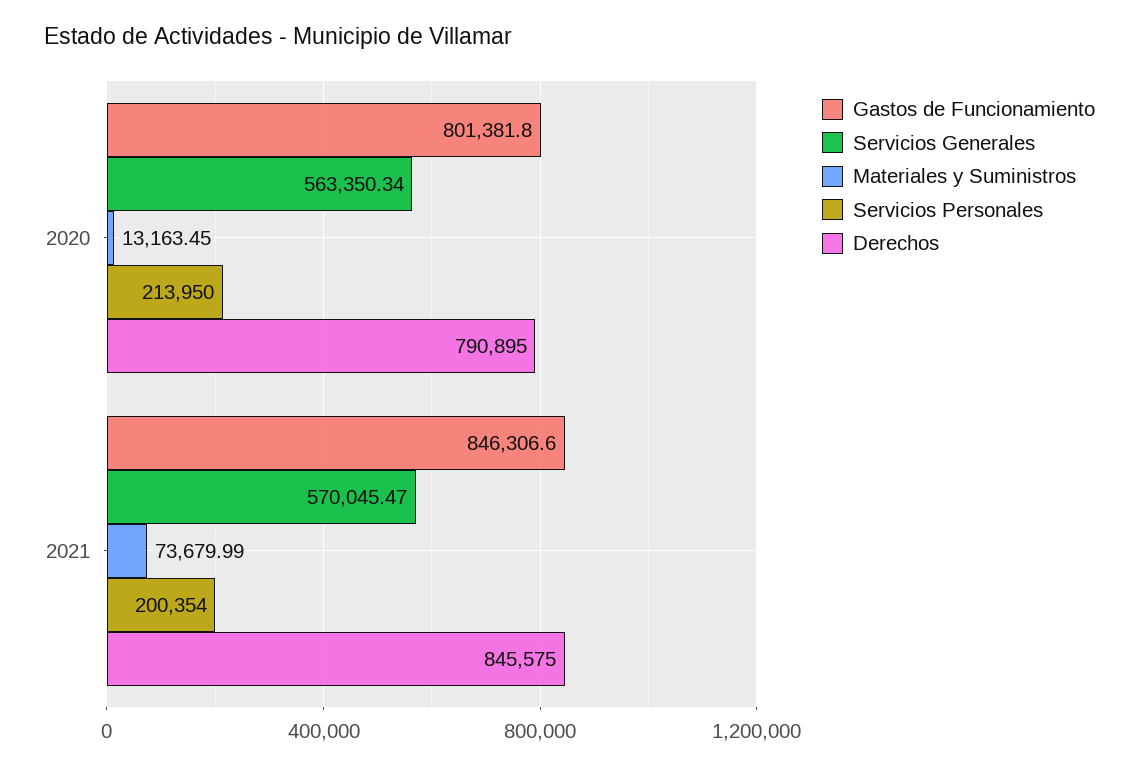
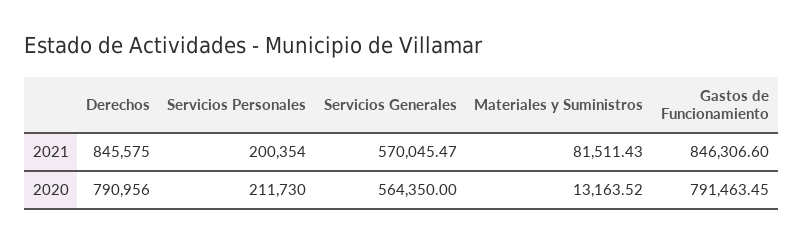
  {
    "Gastos de Funcionamiento": {
-     "2020": 801381.8,
+     "2020": 791463.45,
      "2021": 846306.6
    },
    "Servicios Generales": {
-     "2020": 563350.34,
+     "2020": 564350,
      "2021": 570045.47
    },
    "Materiales y Suministros": {
-     "2020": 13163.45,
+     "2020": 13163.52,
-     "2021": 73679.99
+     "2021": 81511.43
    },
    "Servicios Personales": {
-     "2020": 213950,
+     "2020": 211730,
      "2021": 200354
    },
    "Derechos": {
-     "2020": 790895,
+     "2020": 790956,
      "2021": 845575
    }
  }

